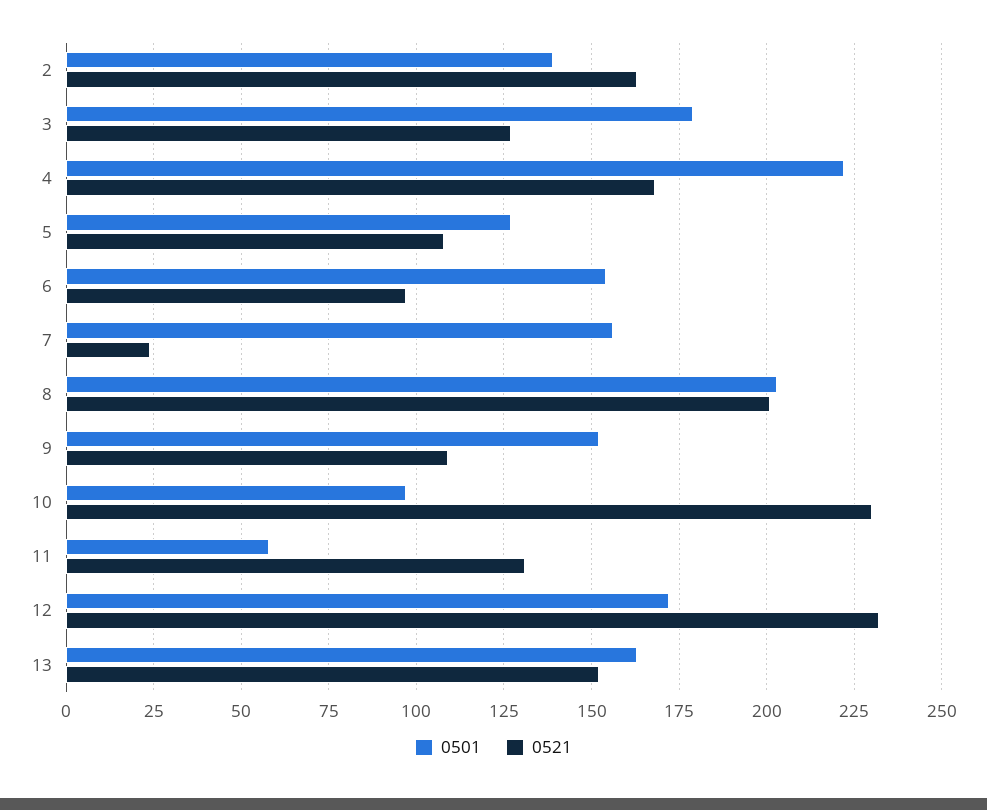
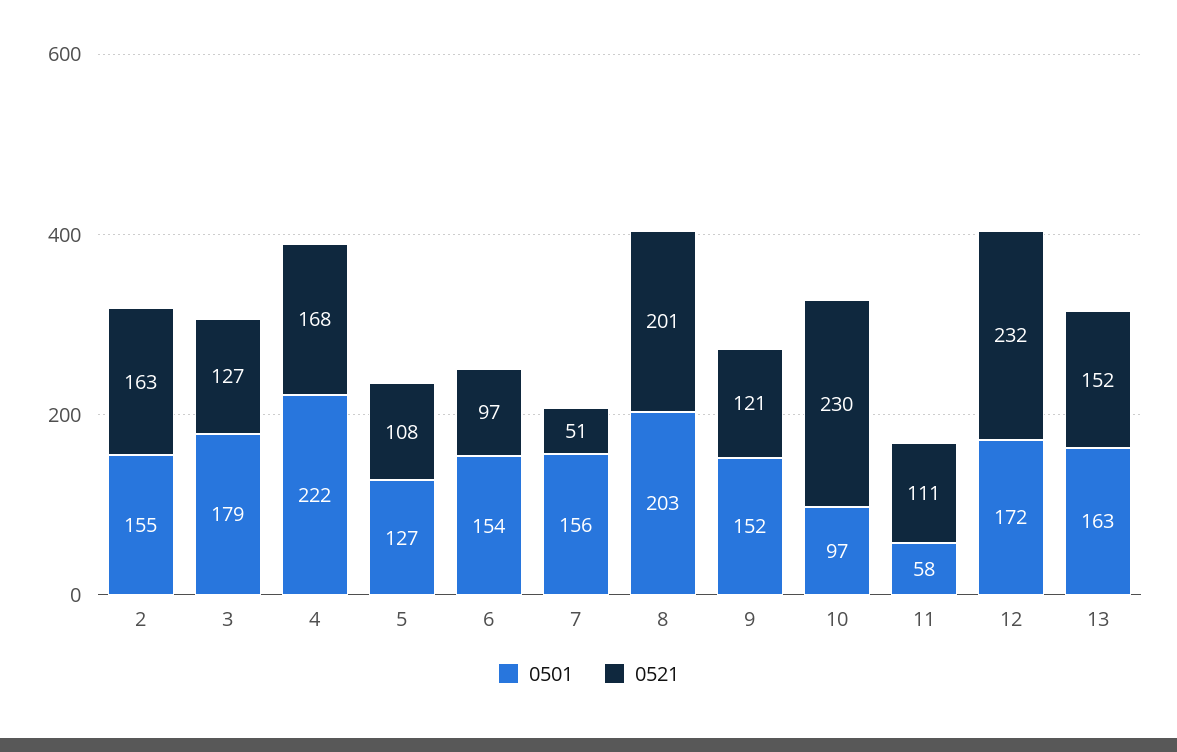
  {
    "0501": {
-     "2": 140,
+     "2": 155,
      "3": 179,
      "4": 222,
      "5": 127,
      "6": 154,
      "7": 156,
      "8": 203,
      "9": 152,
      "10": 97,
      "11": 58,
      "12": 172,
      "13": 163
    },
    "0521": {
      "2": 163,
      "3": 127,
      "4": 168,
      "5": 108,
      "6": 97,
-     "7": 25,
+     "7": 51,
      "8": 201,
-     "9": 110,
+     "9": 121,
      "10": 230,
-     "11": 130,
+     "11": 111,
      "12": 232,
      "13": 152
    }
  }

